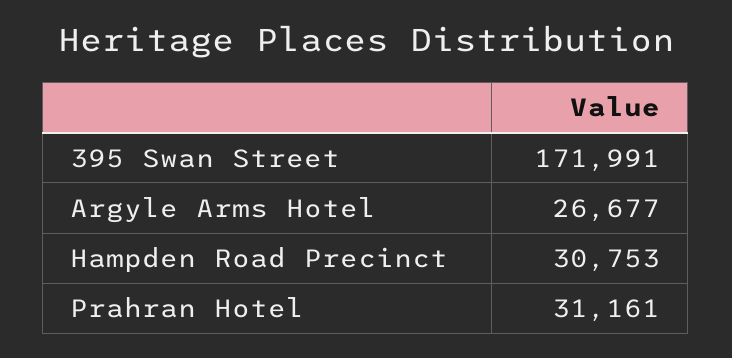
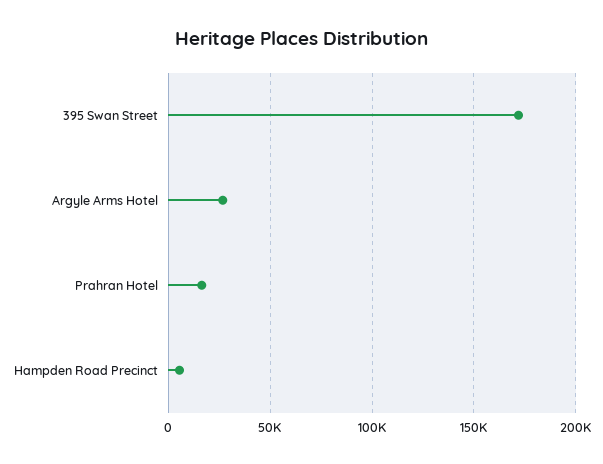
  {
    "395 Swan Street": 171991,
    "Argyle Arms Hotel": 26677,
-   "Hampden Road Precinct": 30753,
+   "Hampden Road Precinct": 5000,
-   "Prahran Hotel": 31161
+   "Prahran Hotel": 15000
  }

